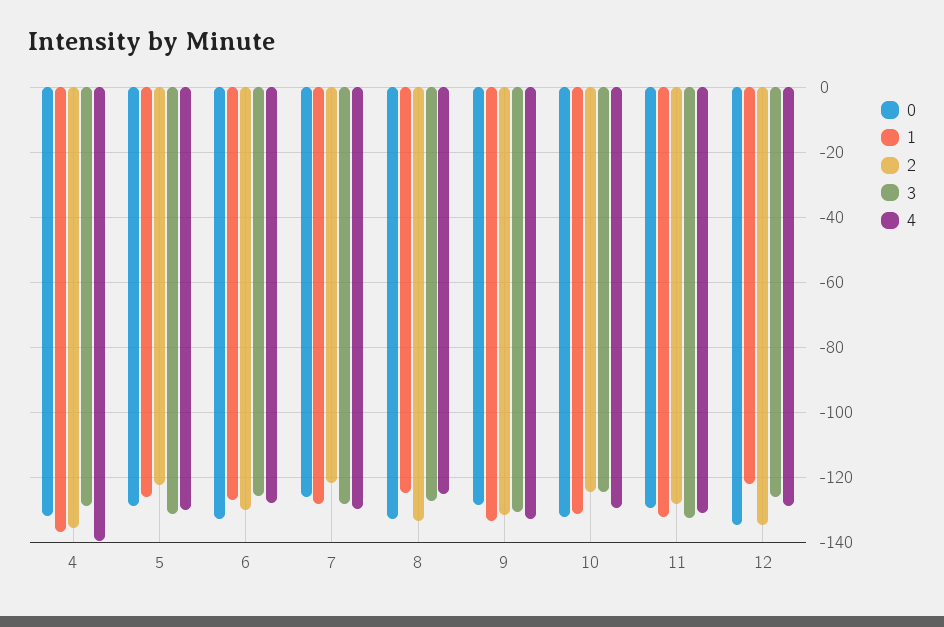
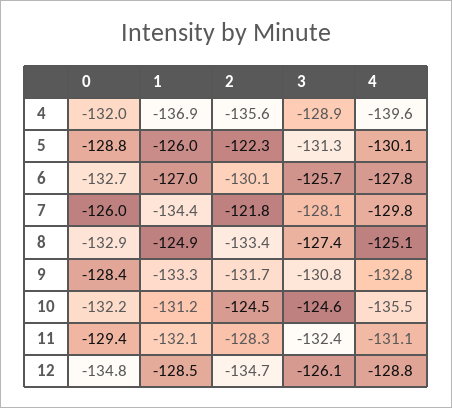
  {
    "0": {
      "4": -132,
      "5": -128.8,
      "6": -132.7,
      "7": -126,
      "8": -132.9,
      "9": -128.4,
      "10": -132.2,
      "11": -129.4,
      "12": -134.8
    },
    "1": {
      "4": -136.9,
      "5": -126,
      "6": -127,
-     "7": -128,
+     "7": -134.4,
      "8": -124.9,
      "9": -133.3,
      "10": -131.2,
      "11": -132.1,
-     "12": -122
+     "12": -128.5
    },
    "2": {
      "4": -135.6,
      "5": -122.3,
      "6": -130.1,
      "7": -121.8,
      "8": -133.4,
      "9": -131.7,
      "10": -124.5,
      "11": -128.3,
      "12": -134.7
    },
    "3": {
      "4": -128.9,
      "5": -131.3,
      "6": -125.7,
      "7": -128.1,
      "8": -127.4,
      "9": -130.8,
      "10": -124.6,
      "11": -132.4,
      "12": -126.1
    },
    "4": {
      "4": -139.6,
      "5": -130.1,
      "6": -127.8,
      "7": -129.8,
      "8": -125.1,
      "9": -132.8,
-     "10": -130,
+     "10": -135.5,
      "11": -131.1,
      "12": -128.8
    }
  }

